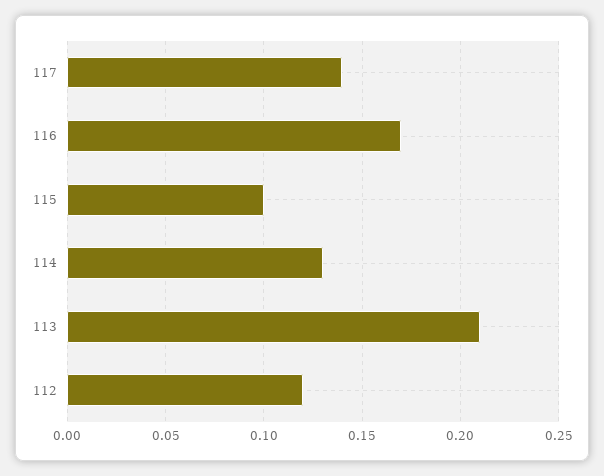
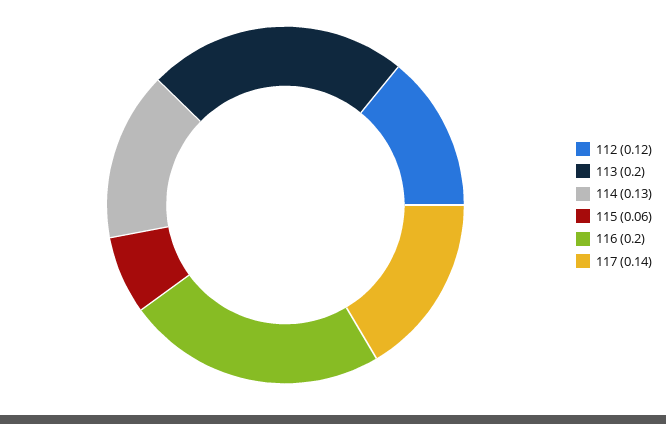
  {
    "117": 0.14,
-   "116": 0.17,
+   "116": 0.2,
-   "115": 0.1,
+   "115": 0.06,
    "114": 0.13,
-   "113": 0.21,
+   "113": 0.2,
    "112": 0.12
  }

